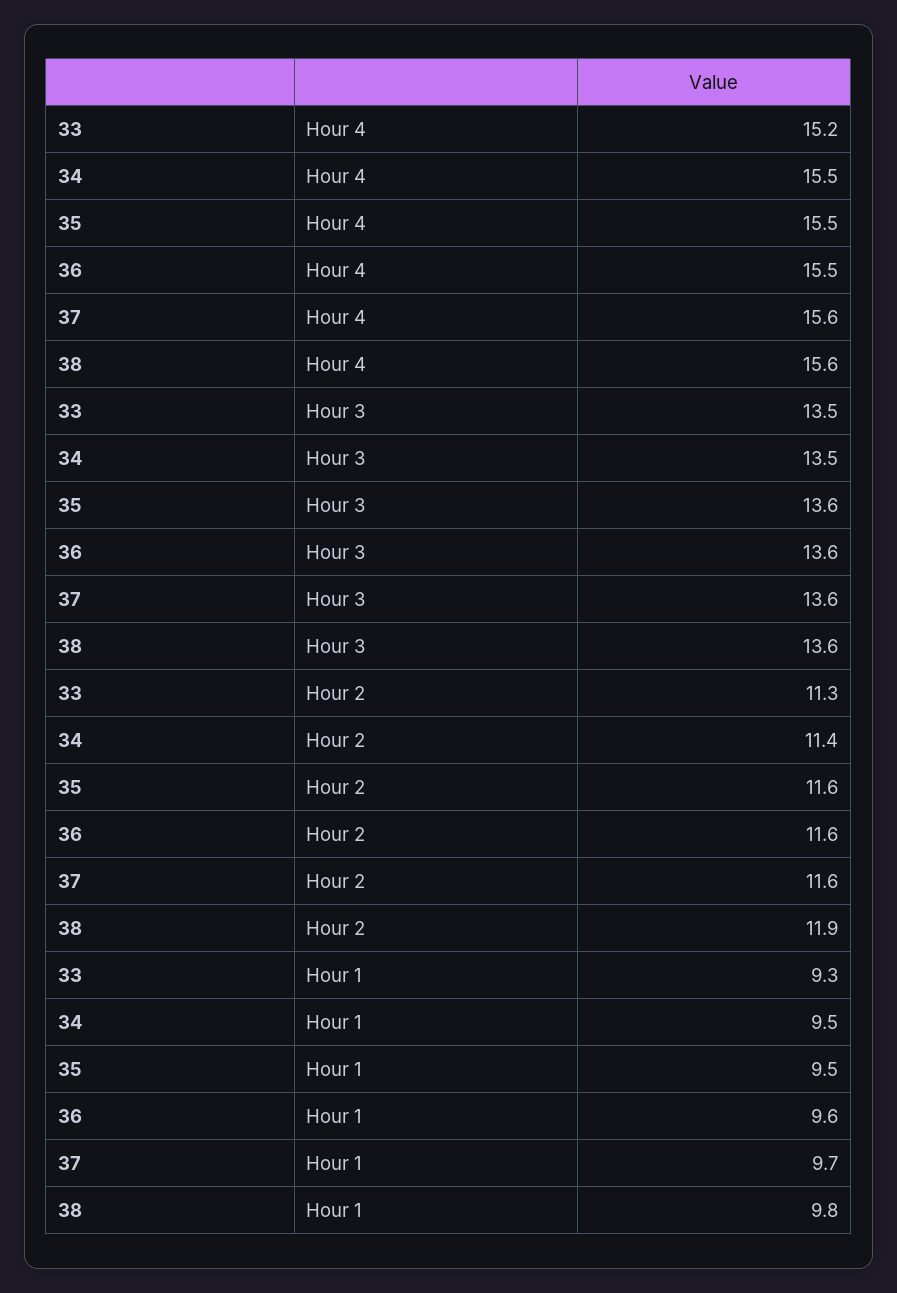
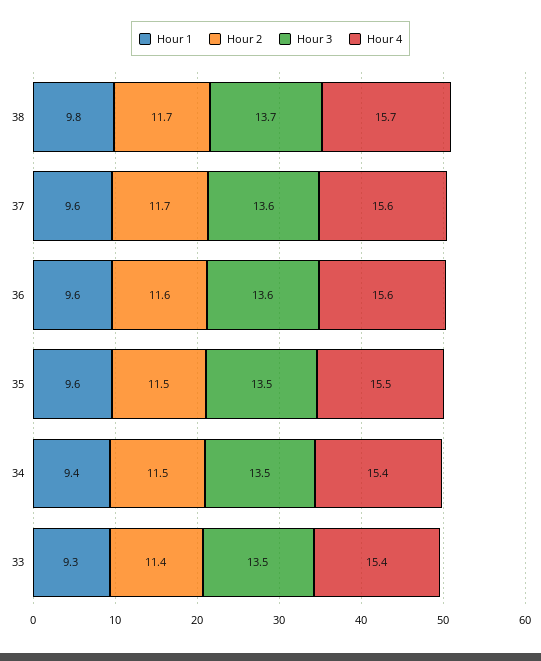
  {
    "Hour 4": {
-     "33": 15.2,
+     "33": 15.4,
-     "34": 15.5,
+     "34": 15.4,
      "35": 15.5,
-     "36": 15.5,
+     "36": 15.6,
      "37": 15.6,
-     "38": 15.6
+     "38": 15.7
    },
    "Hour 3": {
      "33": 13.5,
      "34": 13.5,
-     "35": 13.6,
+     "35": 13.5,
      "36": 13.6,
      "37": 13.6,
-     "38": 13.6
+     "38": 13.7
    },
    "Hour 2": {
-     "33": 11.3,
+     "33": 11.4,
-     "34": 11.4,
+     "34": 11.5,
-     "35": 11.6,
+     "35": 11.5,
      "36": 11.6,
-     "37": 11.6,
+     "37": 11.7,
-     "38": 11.9
+     "38": 11.7
    },
    "Hour 1": {
      "33": 9.3,
-     "34": 9.5,
+     "34": 9.4,
-     "35": 9.5,
+     "35": 9.6,
      "36": 9.6,
-     "37": 9.7,
+     "37": 9.6,
      "38": 9.8
    }
  }

